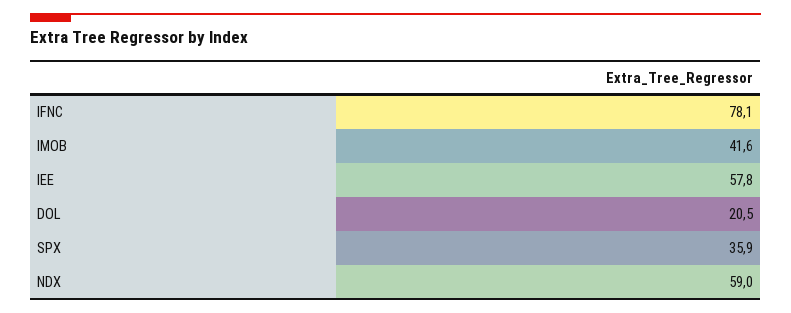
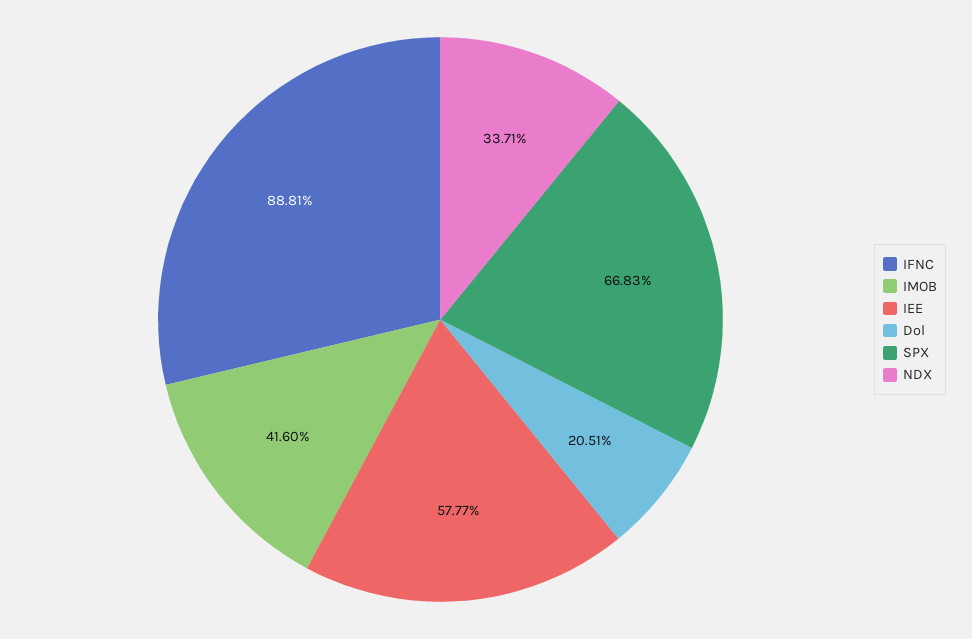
  {
-   "IFNC": 78.1,
+   "IFNC": 88.81,
    "IMOB": 41.6,
    "IEE": 57.77,
    "DOL": 20.51,
-   "SPX": 35.9,
+   "SPX": 66.83,
-   "NDX": 59
+   "NDX": 33.71
  }

